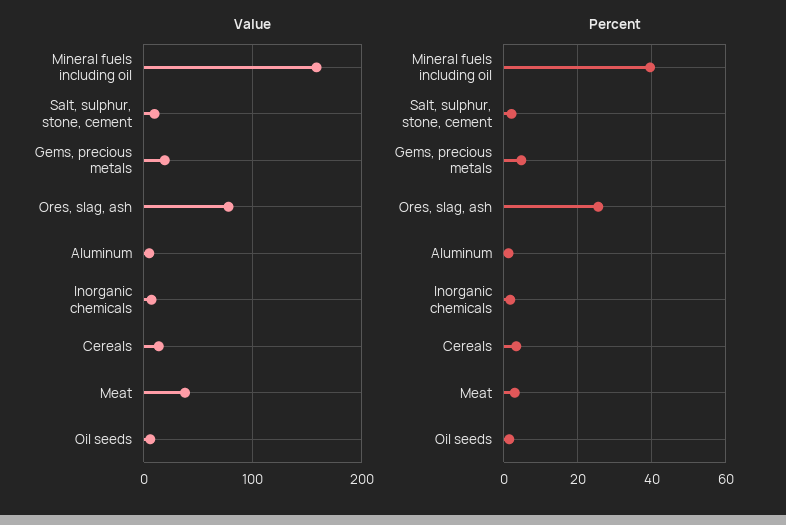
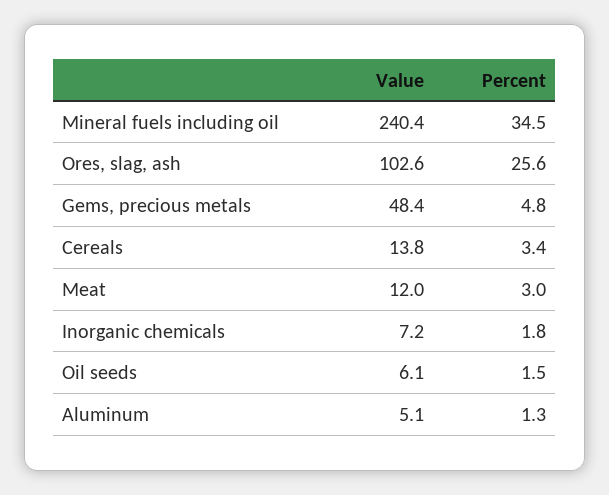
  {
    "Value": {
-     "Mineral fuels including oil": 160,
+     "Mineral fuels including oil": 240.4,
-     "Salt, sulphur, stone, cement": 10,
-     "Gems, precious metals": 20,
+     "Gems, precious metals": 48.4,
-     "Ores, slag, ash": 80,
+     "Ores, slag, ash": 102.6,
      "Aluminum": 5.1,
      "Inorganic chemicals": 7.2,
      "Cereals": 13.8,
-     "Meat": 40,
+     "Meat": 12,
      "Oil seeds": 6.1
    },
    "Percent": {
-     "Mineral fuels including oil": 40,
+     "Mineral fuels including oil": 34.5,
-     "Salt, sulphur, stone, cement": 2,
      "Gems, precious metals": 4.8,
      "Ores, slag, ash": 25.6,
      "Aluminum": 1.3,
      "Inorganic chemicals": 1.8,
      "Cereals": 3.4,
      "Meat": 3,
      "Oil seeds": 1.5
    }
  }

